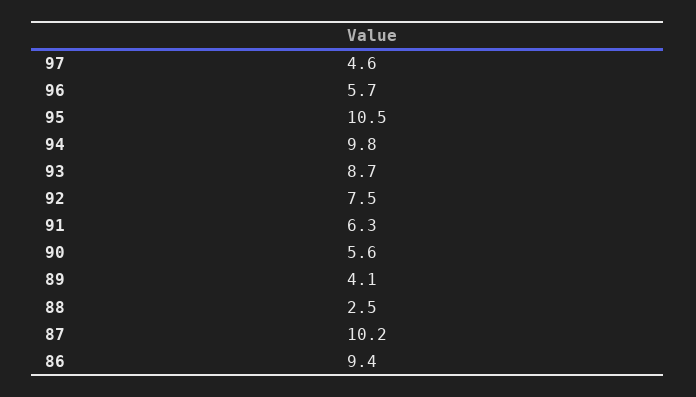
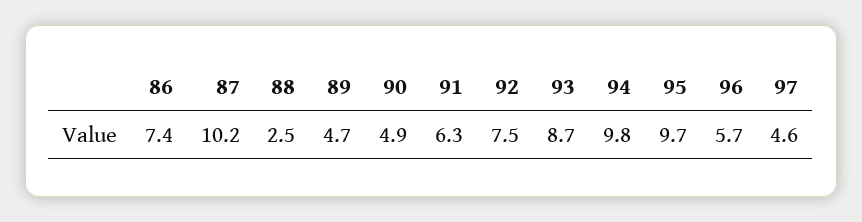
  {
    "97": 4.6,
    "96": 5.7,
-   "95": 10.5,
+   "95": 9.7,
    "94": 9.8,
    "93": 8.7,
    "92": 7.5,
    "91": 6.3,
-   "90": 5.6,
+   "90": 4.9,
-   "89": 4.1,
+   "89": 4.7,
    "88": 2.5,
    "87": 10.2,
-   "86": 9.4
+   "86": 7.4
  }

